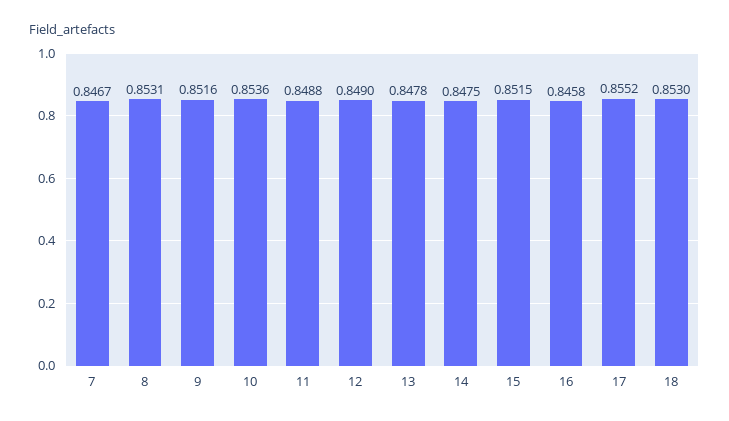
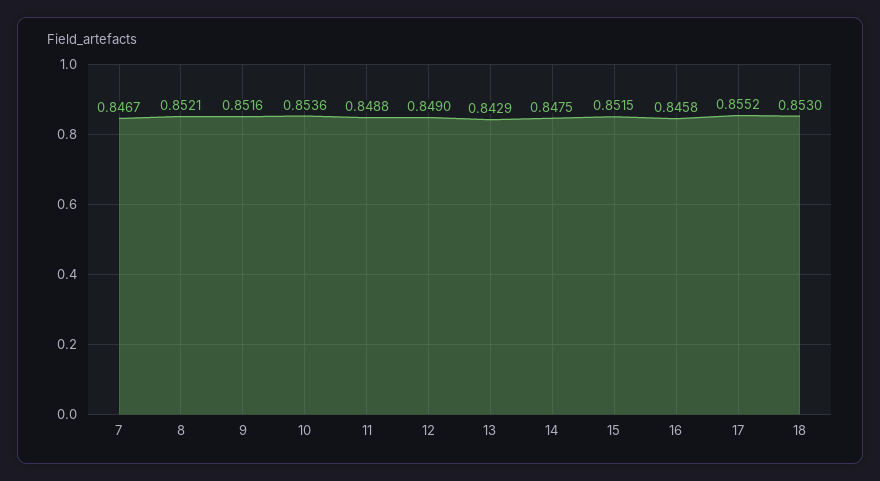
  {
    "7": 0.8467,
-   "8": 0.8531,
+   "8": 0.8521,
    "9": 0.8516,
    "10": 0.8536,
    "11": 0.8488,
    "12": 0.849,
-   "13": 0.8478,
+   "13": 0.8429,
    "14": 0.8475,
    "15": 0.8515,
    "16": 0.8458,
    "17": 0.8552,
    "18": 0.853
  }

